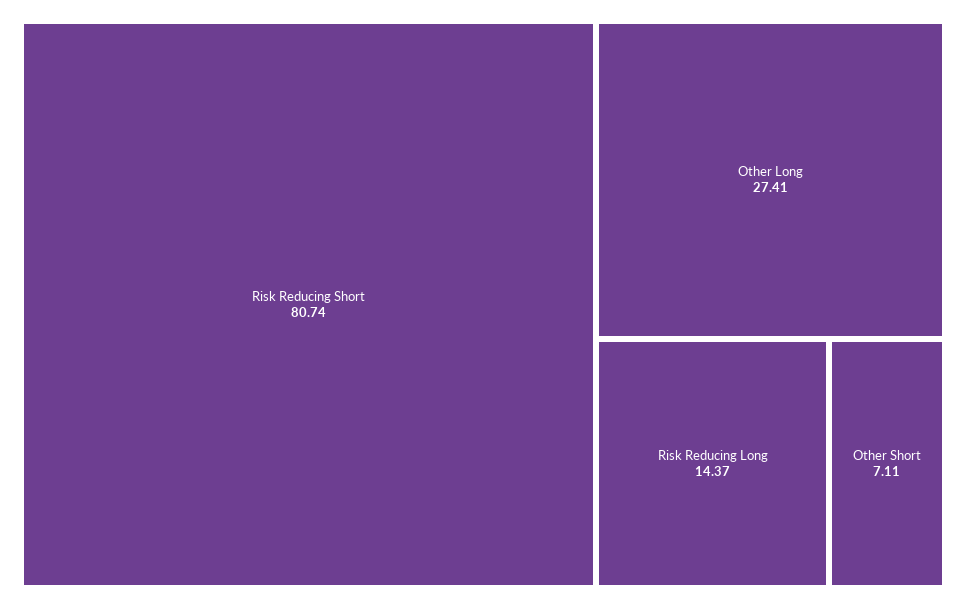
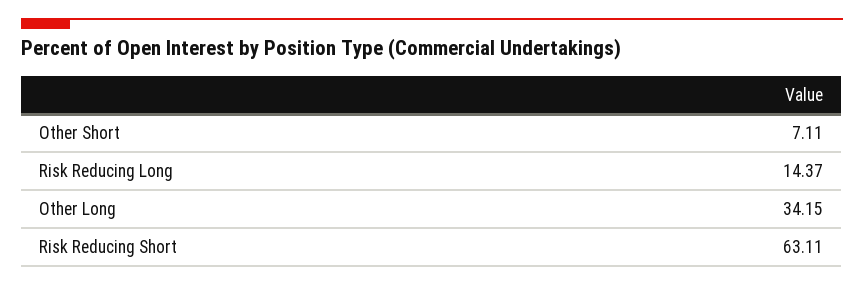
  {
-   "Risk Reducing Short": 80.74,
+   "Risk Reducing Short": 63.11,
-   "Other Long": 27.41,
+   "Other Long": 34.15,
    "Risk Reducing Long": 14.37,
    "Other Short": 7.11
  }

